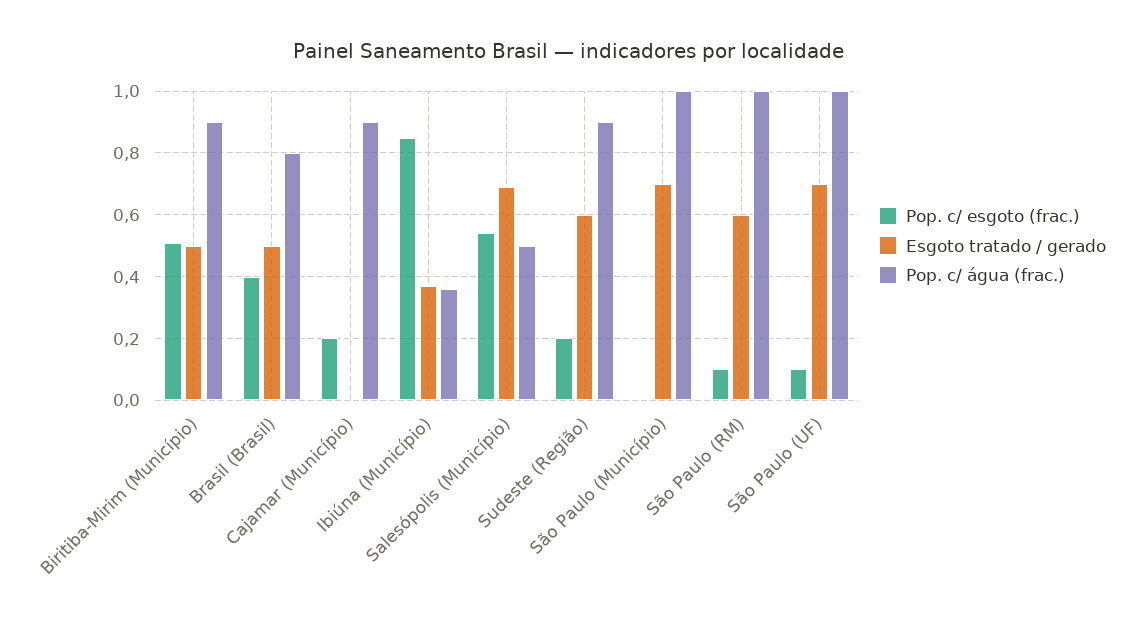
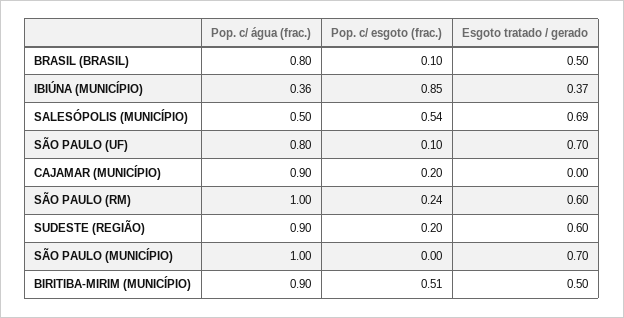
  {
    "Pop. c/ esgoto (frac.)": {
      "Biritiba-Mirim (Município)": 0.51,
-     "Brasil (Brasil)": 0.4,
+     "Brasil (Brasil)": 0.1,
      "Cajamar (Município)": 0.2,
      "Ibiúna (Município)": 0.85,
      "Salesópolis (Município)": 0.54,
      "Sudeste (Região)": 0.2,
      "São Paulo (Município)": 0,
-     "São Paulo (RM)": 0.1,
+     "São Paulo (RM)": 0.24,
      "São Paulo (UF)": 0.1
    },
    "Esgoto tratado / gerado": {
      "Biritiba-Mirim (Município)": 0.5,
      "Brasil (Brasil)": 0.5,
      "Cajamar (Município)": 0,
      "Ibiúna (Município)": 0.37,
      "Salesópolis (Município)": 0.69,
      "Sudeste (Região)": 0.6,
      "São Paulo (Município)": 0.7,
      "São Paulo (RM)": 0.6,
      "São Paulo (UF)": 0.7
    },
    "Pop. c/ água (frac.)": {
      "Biritiba-Mirim (Município)": 0.9,
      "Brasil (Brasil)": 0.8,
      "Cajamar (Município)": 0.9,
      "Ibiúna (Município)": 0.36,
      "Salesópolis (Município)": 0.5,
      "Sudeste (Região)": 0.9,
      "São Paulo (Município)": 1,
      "São Paulo (RM)": 1,
-     "São Paulo (UF)": 1
+     "São Paulo (UF)": 0.8
    }
  }

